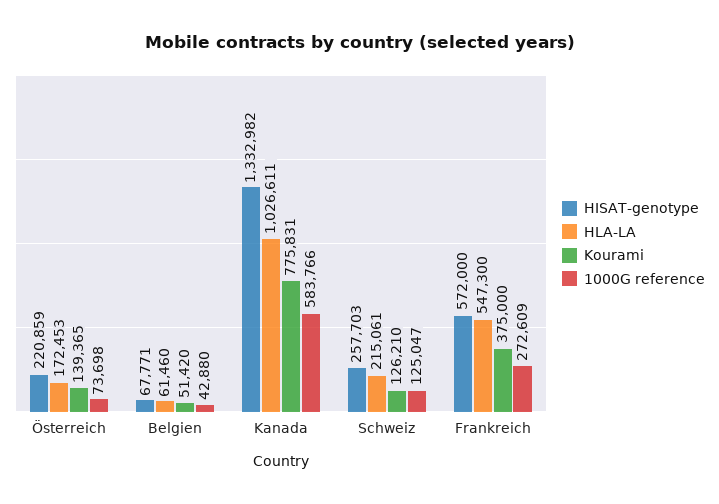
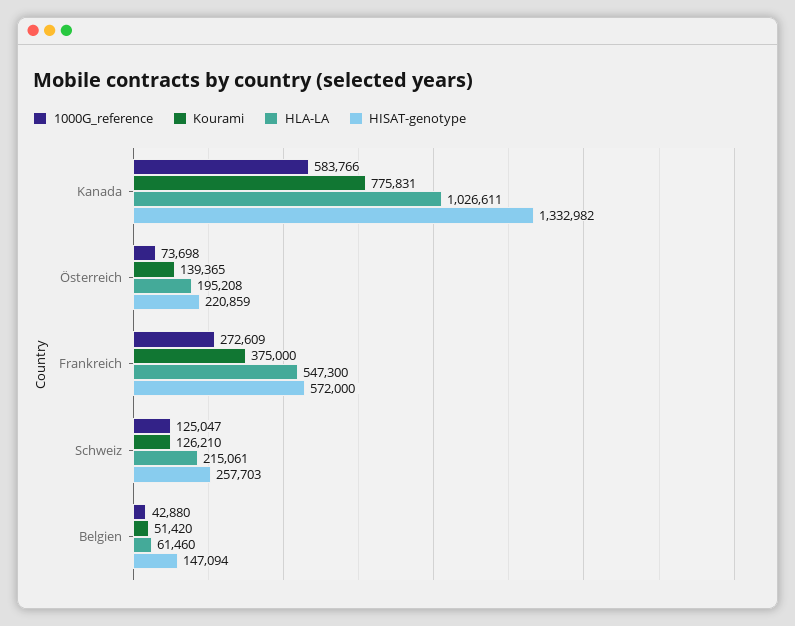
  {
    "HISAT-genotype": {
      "Österreich": 220859,
-     "Belgien": 67771,
+     "Belgien": 147094,
      "Kanada": 1332982,
      "Schweiz": 257703,
      "Frankreich": 572000
    },
    "HLA-LA": {
-     "Österreich": 172453,
+     "Österreich": 195208,
      "Belgien": 61460,
      "Kanada": 1026611,
      "Schweiz": 215061,
      "Frankreich": 547300
    },
    "Kourami": {
      "Österreich": 139365,
      "Belgien": 51420,
      "Kanada": 775831,
      "Schweiz": 126210,
      "Frankreich": 375000
    },
    "1000G reference": {
      "Österreich": 73698,
      "Belgien": 42880,
      "Kanada": 583766,
      "Schweiz": 125047,
      "Frankreich": 272609
    }
  }

